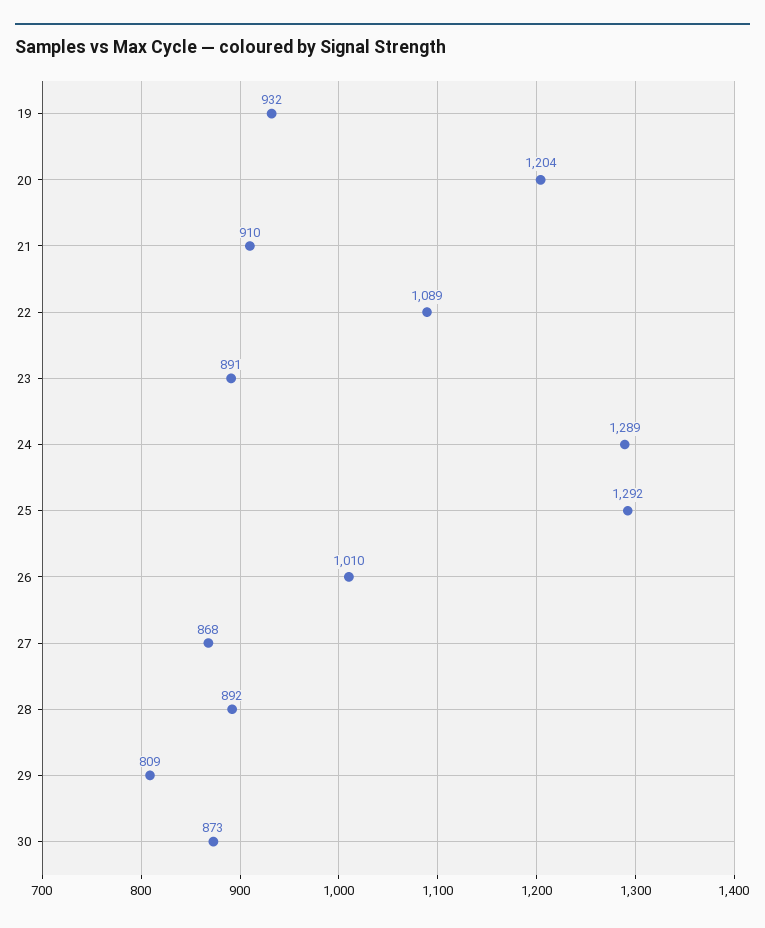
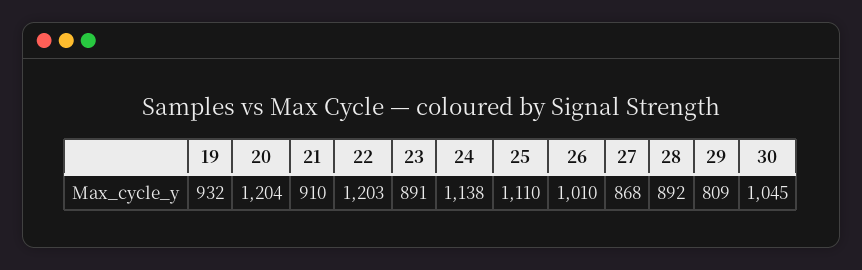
  {
    "19": 932,
    "20": 1204,
    "21": 910,
-   "22": 1089,
+   "22": 1203,
    "23": 891,
-   "24": 1289,
+   "24": 1138,
-   "25": 1292,
+   "25": 1110,
    "26": 1010,
    "27": 868,
    "28": 892,
    "29": 809,
-   "30": 873
+   "30": 1045
  }

